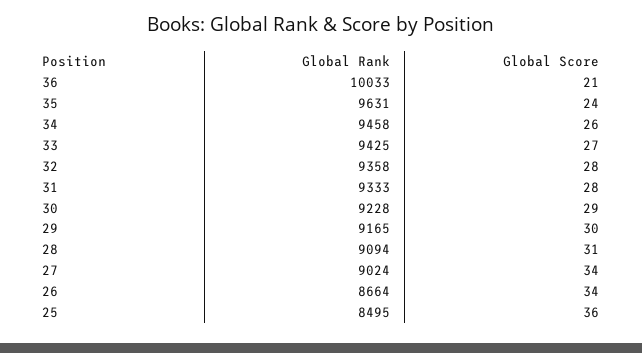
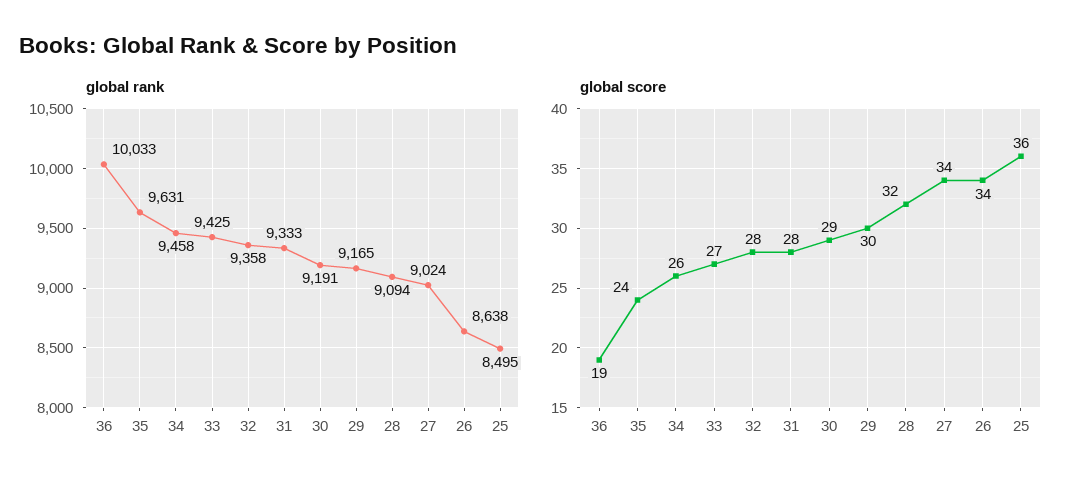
  {
    "Global Rank": {
      "36": 10033,
      "35": 9631,
      "34": 9458,
      "33": 9425,
      "32": 9358,
      "31": 9333,
-     "30": 9228,
+     "30": 9191,
      "29": 9165,
      "28": 9094,
      "27": 9024,
-     "26": 8664,
+     "26": 8638,
      "25": 8495
    },
    "Global Score": {
-     "36": 21,
+     "36": 19,
      "35": 24,
      "34": 26,
      "33": 27,
      "32": 28,
      "31": 28,
      "30": 29,
      "29": 30,
-     "28": 31,
+     "28": 32,
      "27": 34,
      "26": 34,
      "25": 36
    }
  }

